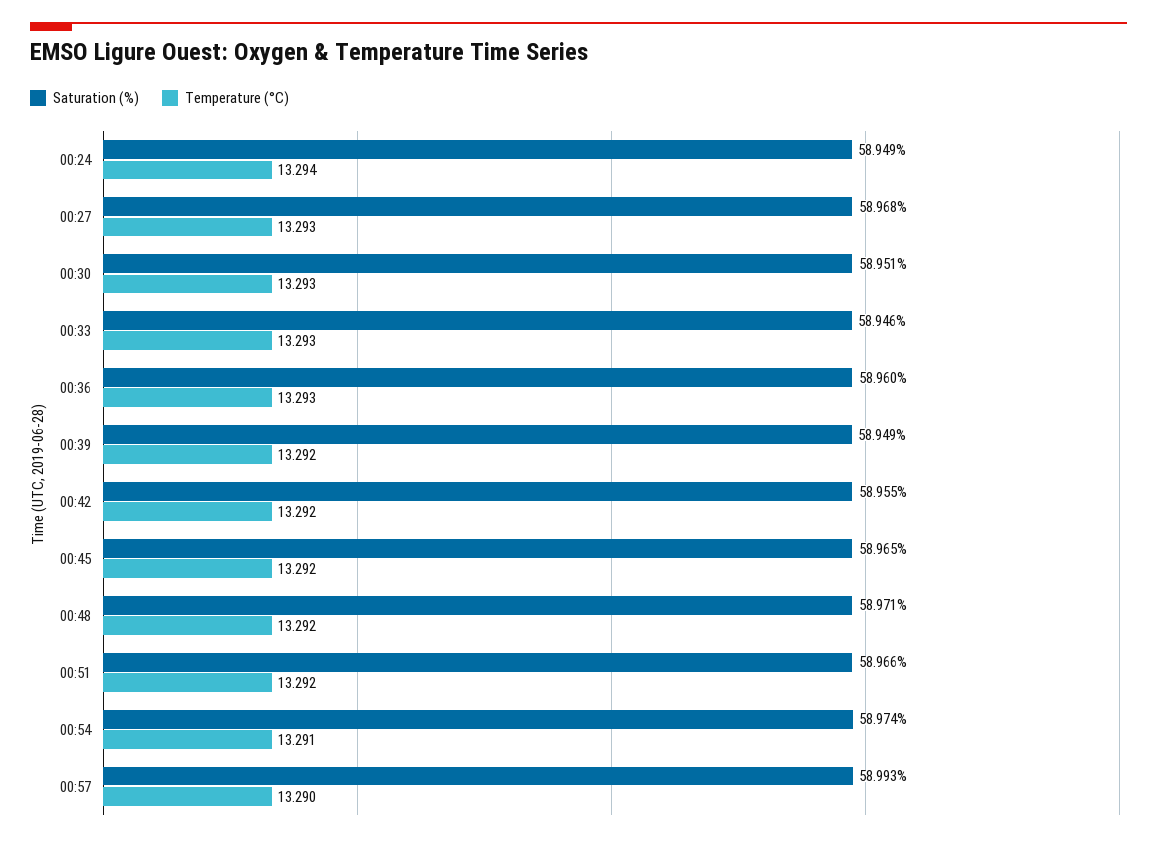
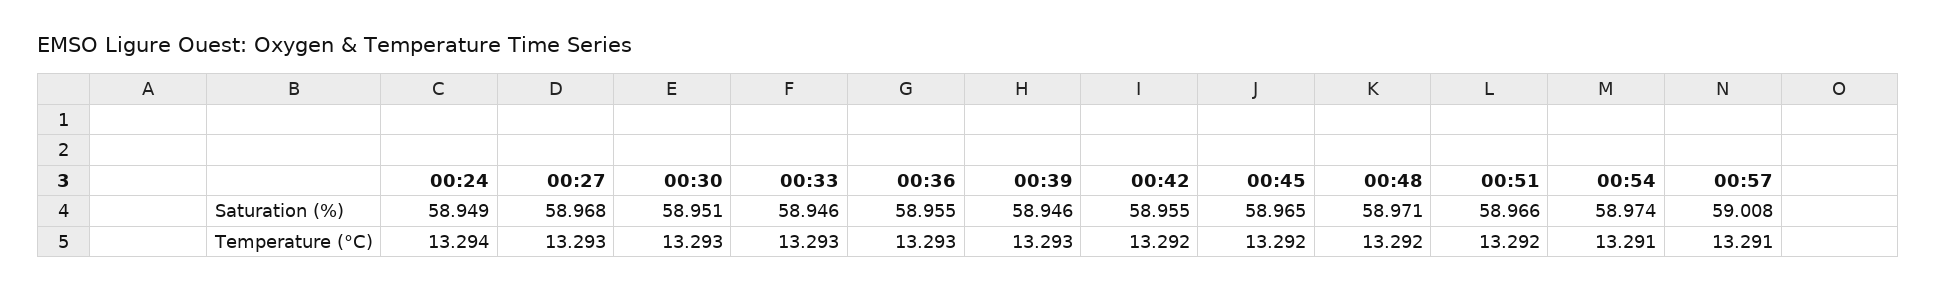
  {
    "Saturation (%)": {
      "00:24": 58.949,
      "00:27": 58.968,
      "00:30": 58.951,
      "00:33": 58.946,
-     "00:36": 58.96,
+     "00:36": 58.955,
-     "00:39": 58.949,
+     "00:39": 58.946,
      "00:42": 58.955,
      "00:45": 58.965,
      "00:48": 58.971,
      "00:51": 58.966,
      "00:54": 58.974,
-     "00:57": 58.993
+     "00:57": 59.008
    },
    "Temperature (°C)": {
      "00:24": 13.294,
      "00:27": 13.293,
      "00:30": 13.293,
      "00:33": 13.293,
      "00:36": 13.293,
-     "00:39": 13.292,
+     "00:39": 13.293,
      "00:42": 13.292,
      "00:45": 13.292,
      "00:48": 13.292,
      "00:51": 13.292,
      "00:54": 13.291,
-     "00:57": 13.29
+     "00:57": 13.291
    }
  }

